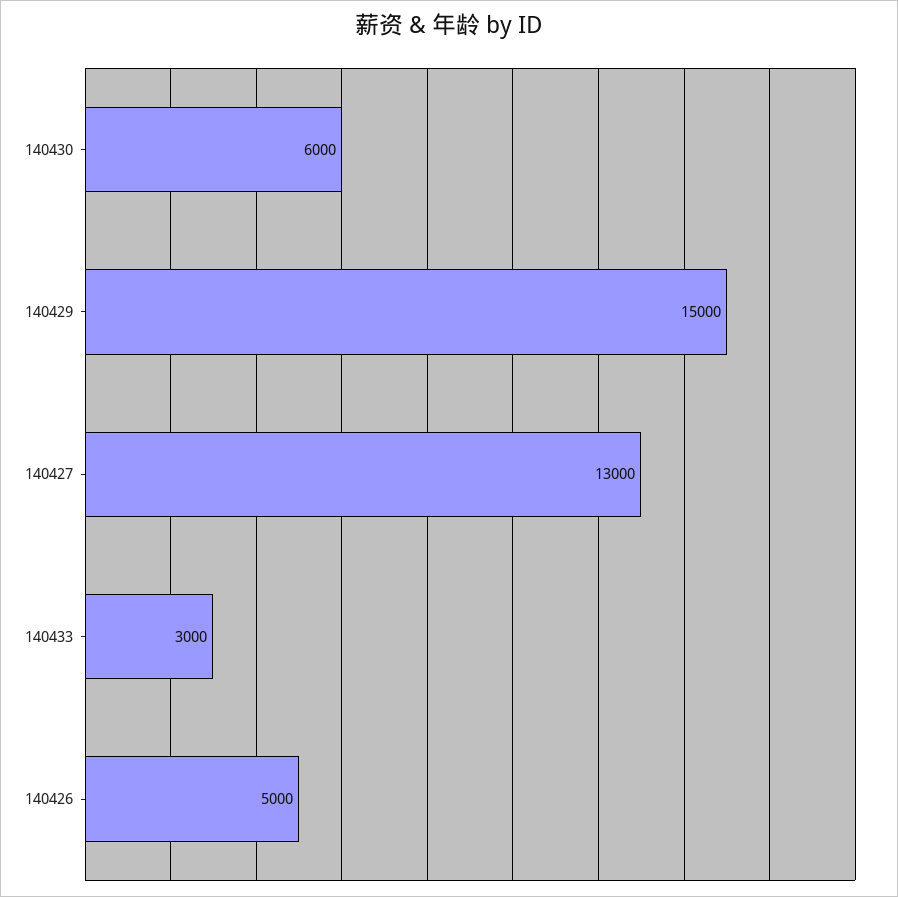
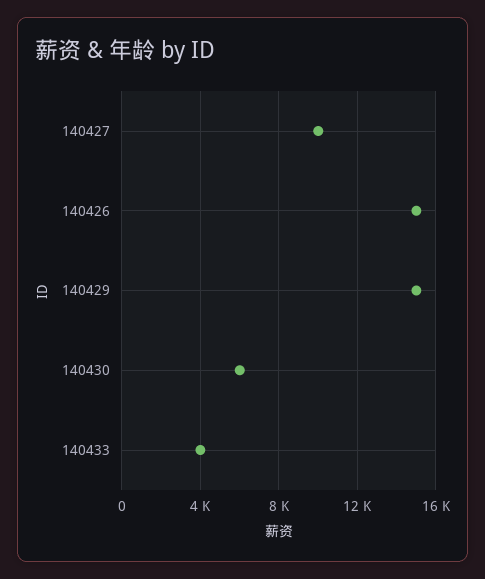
  {
    "140430": 6000,
    "140429": 15000,
-   "140427": 13000,
+   "140427": 10000,
-   "140433": 3000,
+   "140433": 4000,
-   "140426": 5000
+   "140426": 15000
  }

